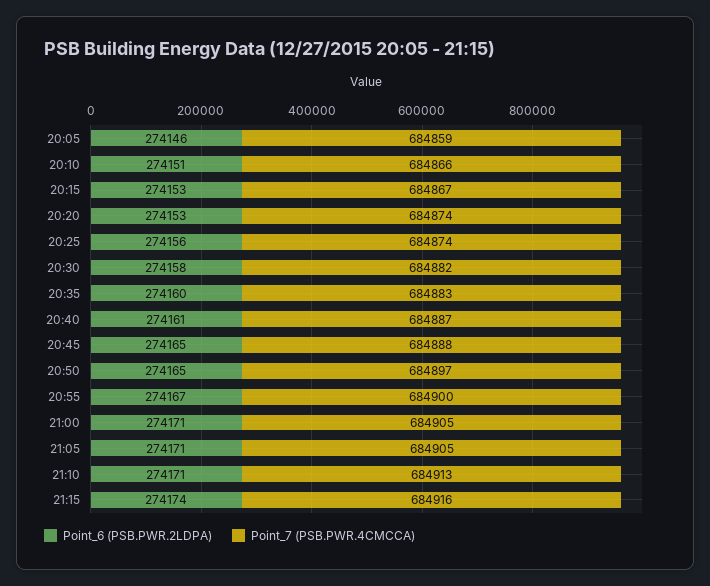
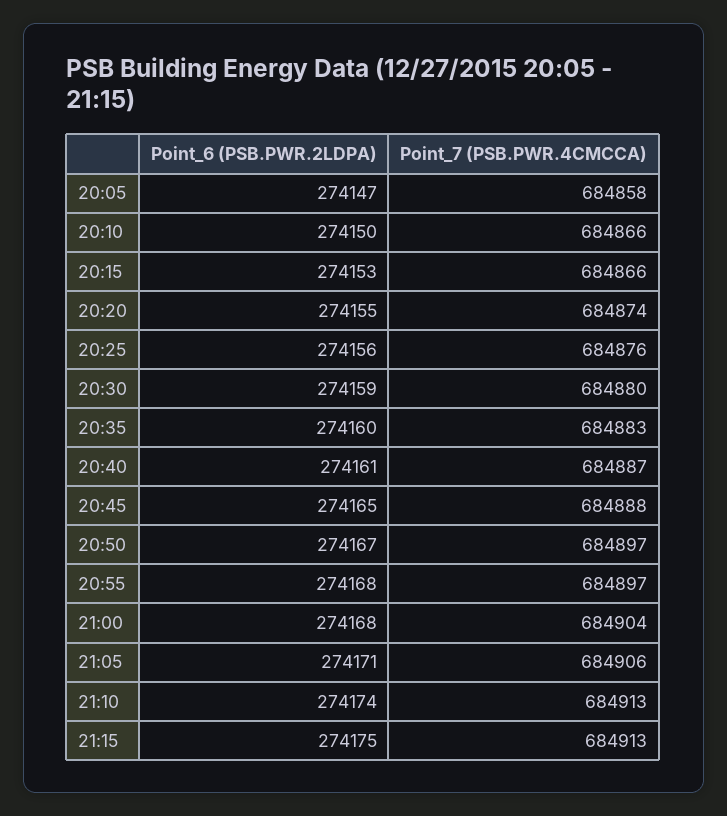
  {
    "Point_6 (PSB.PWR.2LDPA)": {
-     "20:05": 274146,
+     "20:05": 274147,
-     "20:10": 274151,
+     "20:10": 274150,
      "20:15": 274153,
-     "20:20": 274153,
+     "20:20": 274155,
      "20:25": 274156,
-     "20:30": 274158,
+     "20:30": 274159,
      "20:35": 274160,
      "20:40": 274161,
      "20:45": 274165,
-     "20:50": 274165,
+     "20:50": 274167,
-     "20:55": 274167,
+     "20:55": 274168,
-     "21:00": 274171,
+     "21:00": 274168,
      "21:05": 274171,
-     "21:10": 274171,
+     "21:10": 274174,
-     "21:15": 274174
+     "21:15": 274175
    },
    "Point_7 (PSB.PWR.4CMCCA)": {
-     "20:05": 684859,
+     "20:05": 684858,
      "20:10": 684866,
-     "20:15": 684867,
+     "20:15": 684866,
      "20:20": 684874,
-     "20:25": 684874,
+     "20:25": 684876,
-     "20:30": 684882,
+     "20:30": 684880,
      "20:35": 684883,
      "20:40": 684887,
      "20:45": 684888,
      "20:50": 684897,
-     "20:55": 684900,
+     "20:55": 684897,
-     "21:00": 684905,
+     "21:00": 684904,
-     "21:05": 684905,
+     "21:05": 684906,
      "21:10": 684913,
-     "21:15": 684916
+     "21:15": 684913
    }
  }

